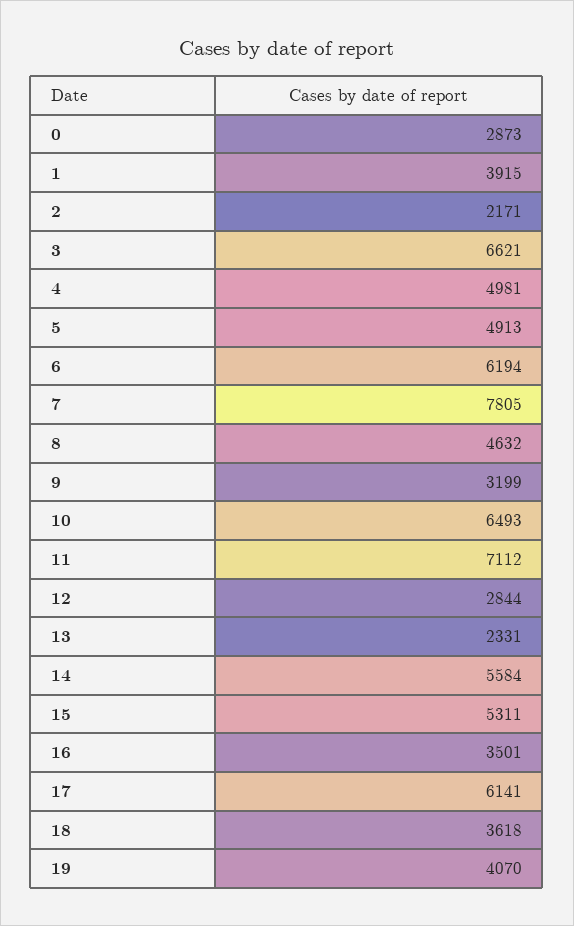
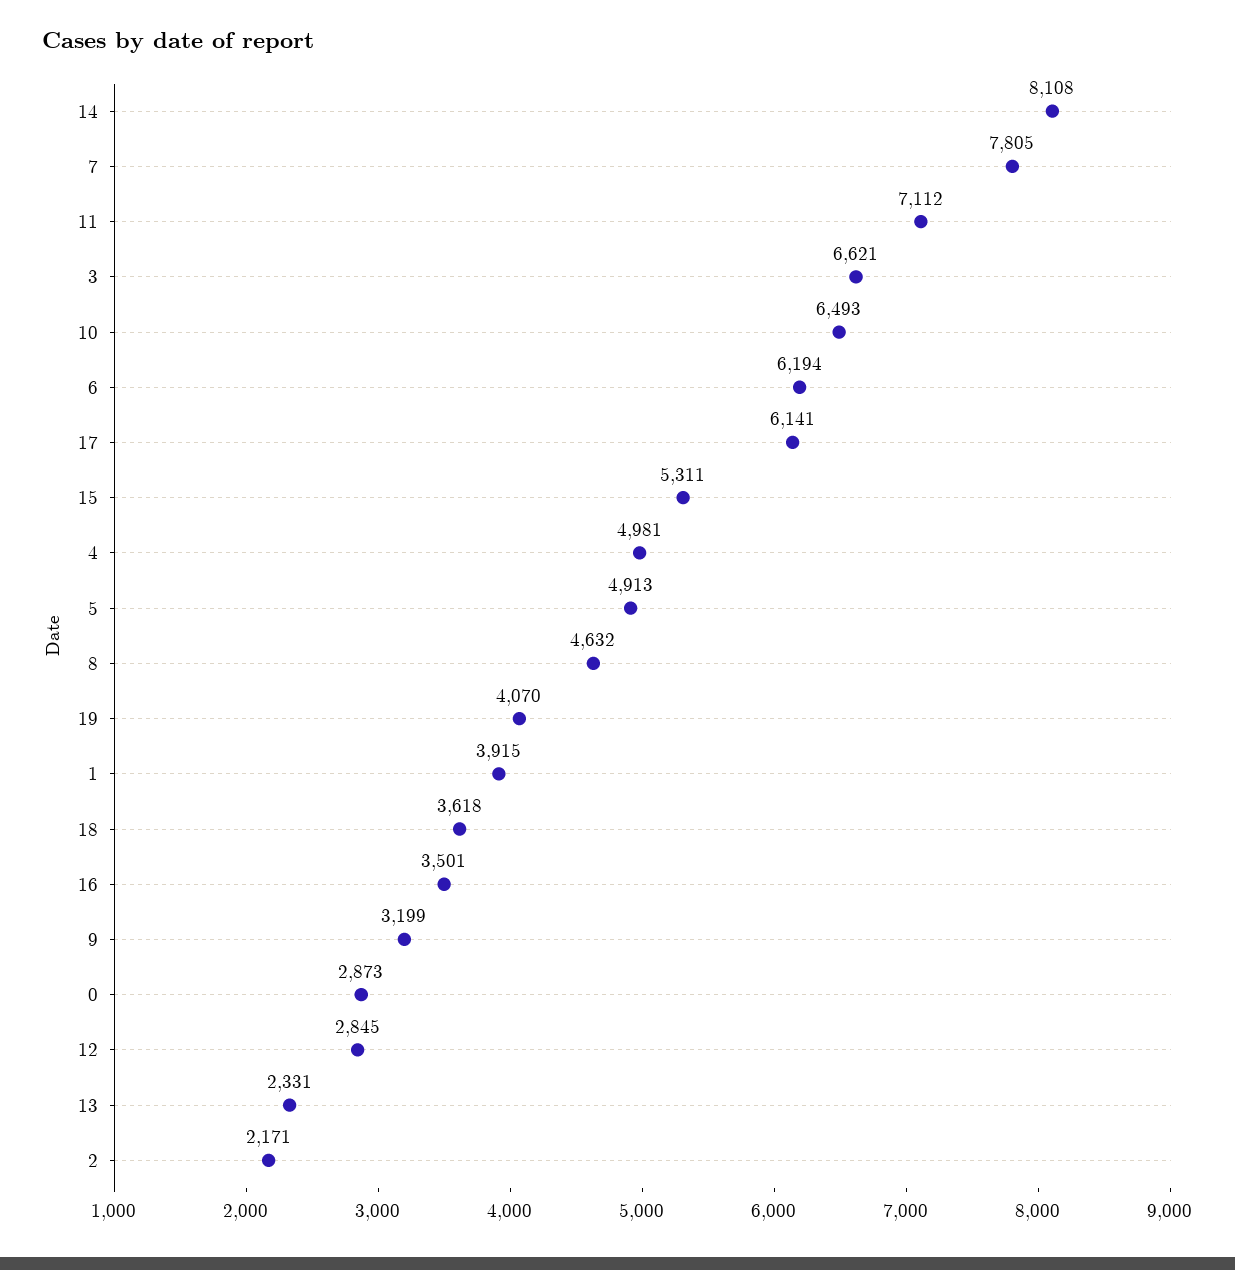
  {
    "0": 2873,
    "1": 3915,
    "2": 2171,
    "3": 6621,
    "4": 4981,
    "5": 4913,
    "6": 6194,
    "7": 7805,
    "8": 4632,
    "9": 3199,
    "10": 6493,
    "11": 7112,
-   "12": 2844,
+   "12": 2845,
    "13": 2331,
-   "14": 5584,
+   "14": 8108,
    "15": 5311,
    "16": 3501,
    "17": 6141,
    "18": 3618,
    "19": 4070
  }

